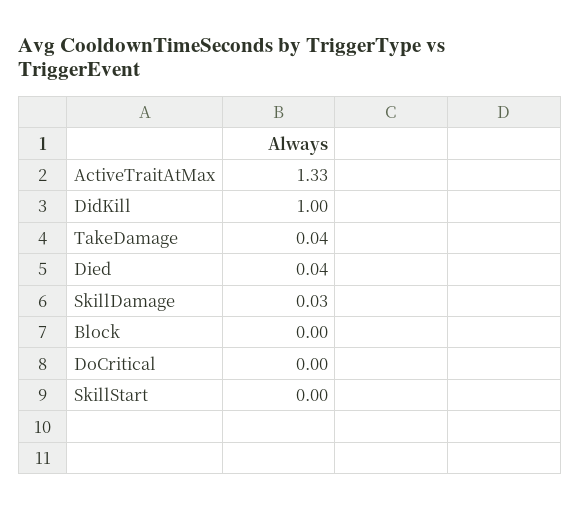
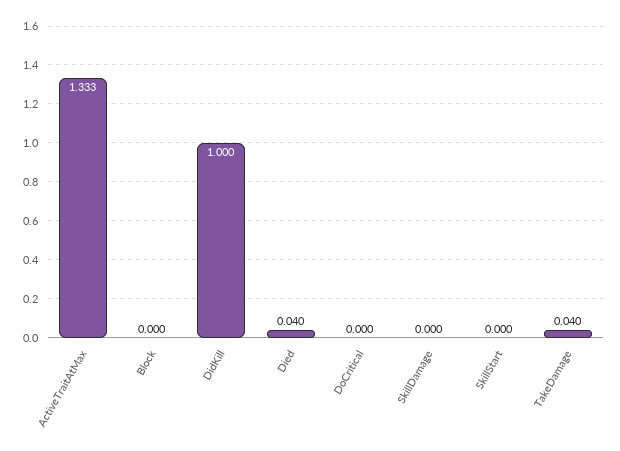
  {
    "ActiveTraitAtMax": 1.333,
    "DidKill": 1,
    "TakeDamage": 0.04,
    "Died": 0.04,
-   "SkillDamage": 0.03,
+   "SkillDamage": 0,
    "Block": 0,
    "DoCritical": 0,
    "SkillStart": 0
  }

